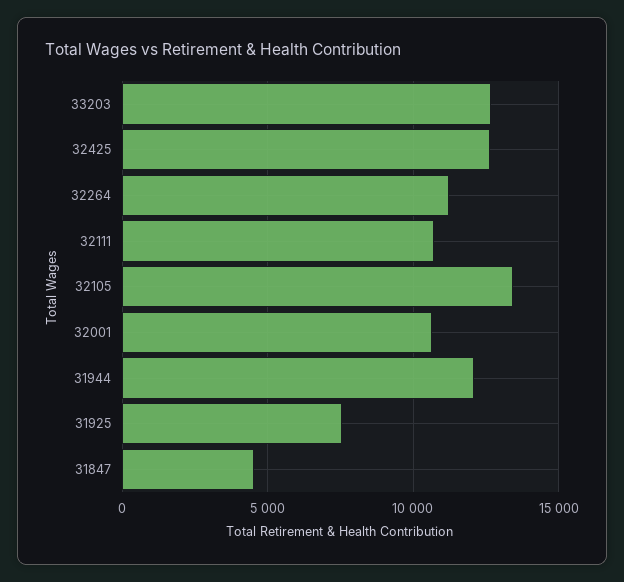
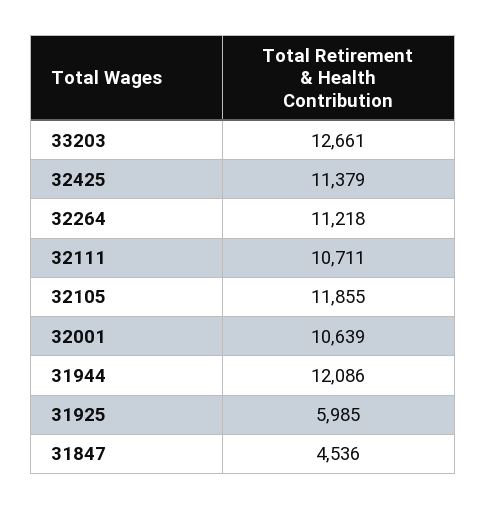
  {
    "33203": 12661,
-   "32425": 12500,
+   "32425": 11379,
    "32264": 11218,
    "32111": 10711,
-   "32105": 13500,
+   "32105": 11855,
    "32001": 10639,
    "31944": 12086,
-   "31925": 7500,
+   "31925": 5985,
    "31847": 4536
  }

